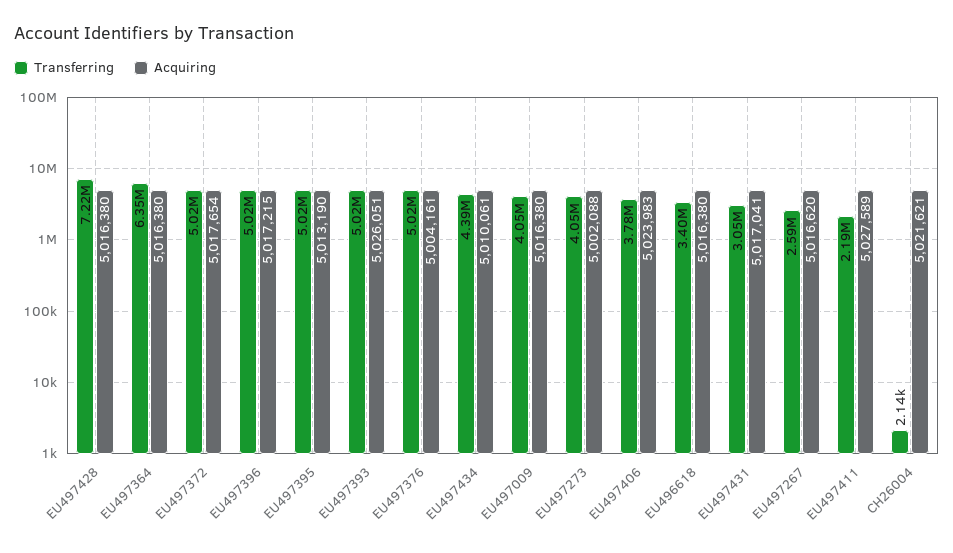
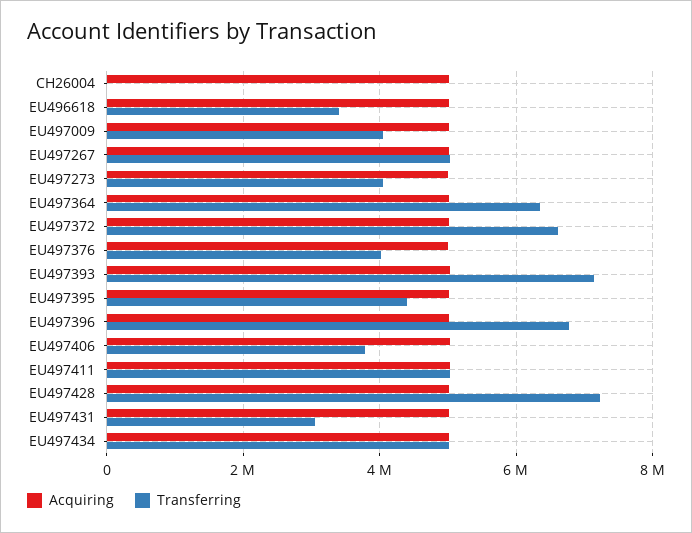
  {
    "Transferring": {
      "EU497428": 7220000,
      "EU497364": 6350000,
-     "EU497372": 5020000,
+     "EU497372": 6600000,
-     "EU497396": 5020000,
+     "EU497396": 6800000,
-     "EU497395": 5020000,
+     "EU497395": 4400000,
-     "EU497393": 5020000,
+     "EU497393": 7200000,
-     "EU497376": 5020000,
+     "EU497376": 4000000,
-     "EU497434": 4390000,
+     "EU497434": 5000000,
      "EU497009": 4050000,
      "EU497273": 4050000,
      "EU497406": 3780000,
      "EU496618": 3400000,
      "EU497431": 3050000,
-     "EU497267": 2590000,
+     "EU497267": 5000000,
-     "EU497411": 2190000,
+     "EU497411": 5000000,
      "CH26004": 2140
    },
    "Acquiring": {
      "EU497428": 5016380,
      "EU497364": 5016380,
      "EU497372": 5017654,
      "EU497396": 5017215,
      "EU497395": 5013190,
      "EU497393": 5026051,
      "EU497376": 5004161,
      "EU497434": 5010061,
      "EU497009": 5016380,
      "EU497273": 5002088,
      "EU497406": 5023983,
      "EU496618": 5016380,
      "EU497431": 5017041,
      "EU497267": 5016620,
      "EU497411": 5027589,
      "CH26004": 5021621
    }
  }

